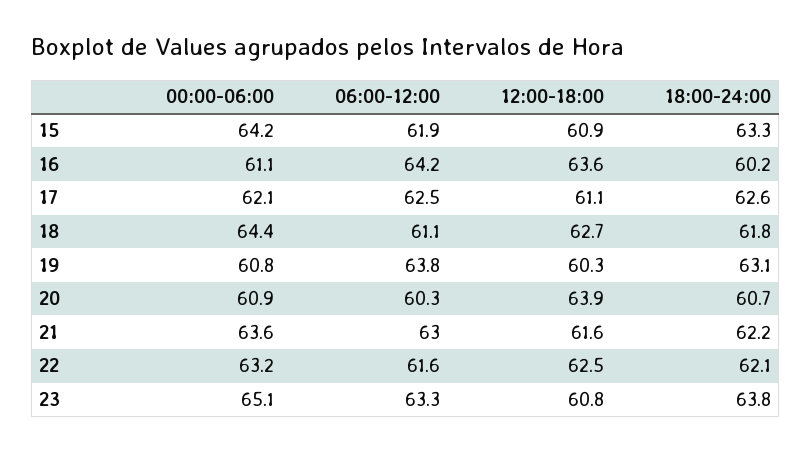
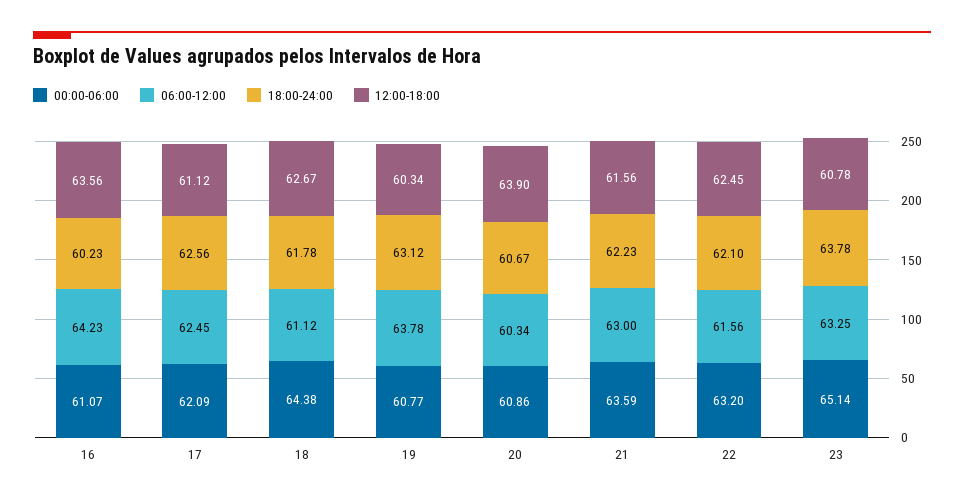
  {
    "00:00-06:00": {
-     "15": 64.2,
      "16": 61.07,
      "17": 62.09,
      "18": 64.38,
      "19": 60.77,
      "20": 60.86,
      "21": 63.59,
      "22": 63.2,
      "23": 65.14
    },
    "06:00-12:00": {
-     "15": 61.9,
      "16": 64.23,
      "17": 62.45,
      "18": 61.12,
      "19": 63.78,
      "20": 60.34,
      "21": 63,
      "22": 61.56,
      "23": 63.25
    },
    "12:00-18:00": {
-     "15": 60.9,
      "16": 63.56,
      "17": 61.12,
      "18": 62.67,
      "19": 60.34,
      "20": 63.9,
      "21": 61.56,
      "22": 62.45,
      "23": 60.78
    },
    "18:00-24:00": {
-     "15": 63.3,
      "16": 60.23,
      "17": 62.56,
      "18": 61.78,
      "19": 63.12,
      "20": 60.67,
      "21": 62.23,
      "22": 62.1,
      "23": 63.78
    }
  }

